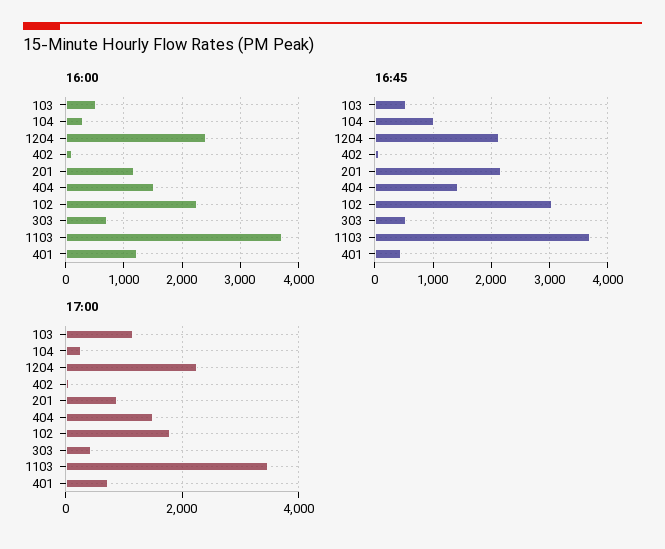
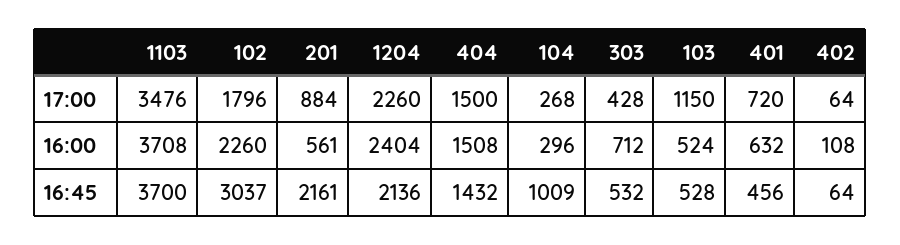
  {
    "16:00": {
      "103": 524,
      "104": 296,
      "1204": 2404,
      "402": 108,
-     "201": 1200,
+     "201": 561,
      "404": 1508,
      "102": 2260,
      "303": 712,
      "1103": 3708,
-     "401": 1200
+     "401": 632
    },
    "16:45": {
      "103": 528,
      "104": 1009,
      "1204": 2136,
      "402": 64,
      "201": 2161,
      "404": 1432,
      "102": 3037,
      "303": 532,
      "1103": 3700,
      "401": 456
    },
    "17:00": {
      "103": 1150,
      "104": 268,
      "1204": 2260,
      "402": 64,
      "201": 884,
      "404": 1500,
      "102": 1796,
      "303": 428,
      "1103": 3476,
      "401": 720
    }
  }

